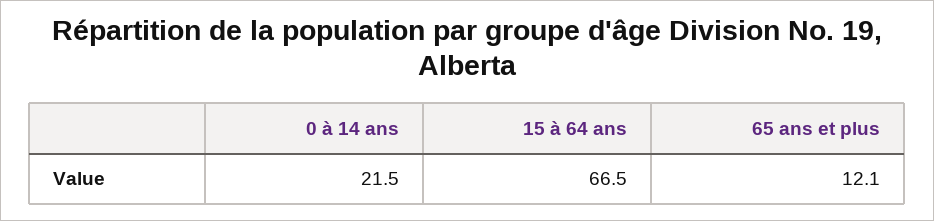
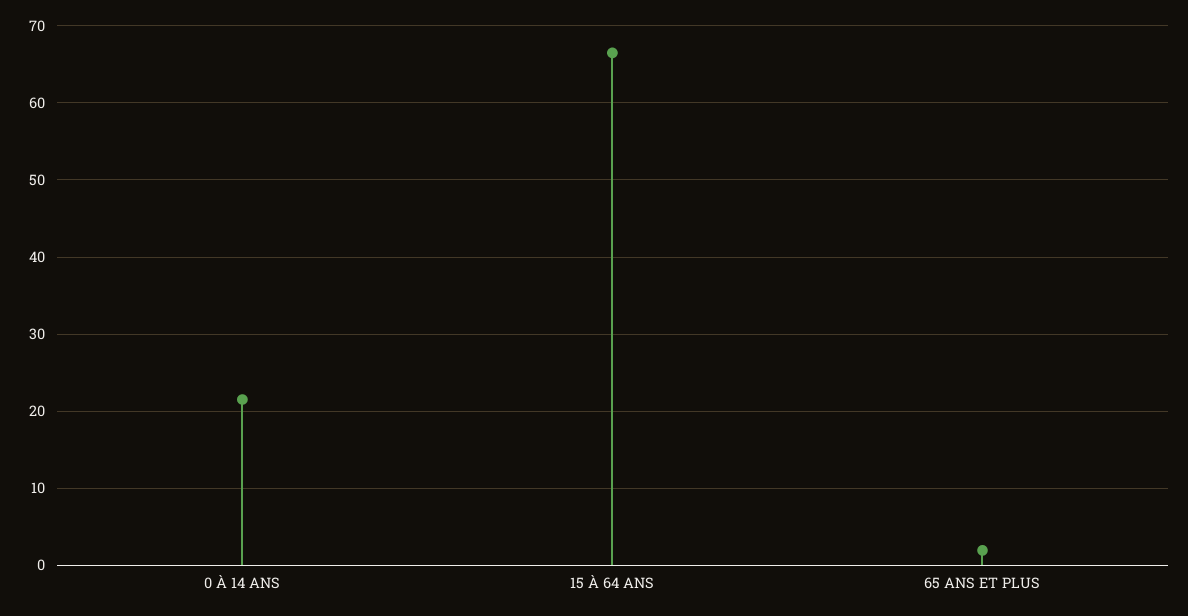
  {
    "0 à 14 ans": 21.5,
    "15 à 64 ans": 66.5,
-   "65 ans et plus": 12.1
+   "65 ans et plus": 2
  }

